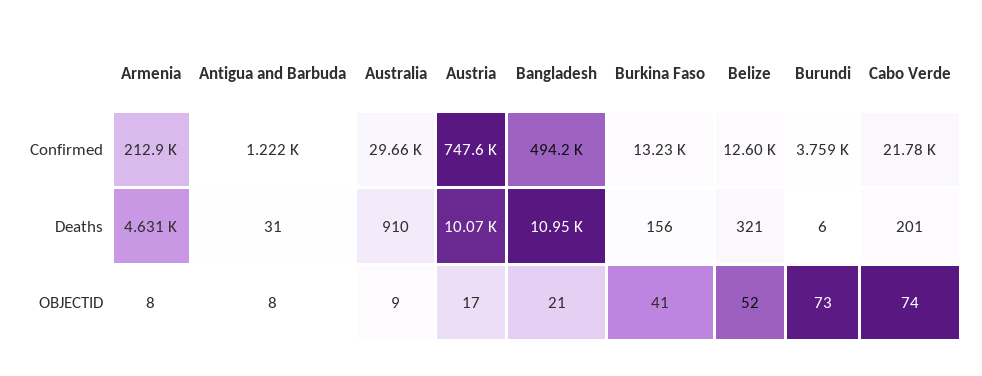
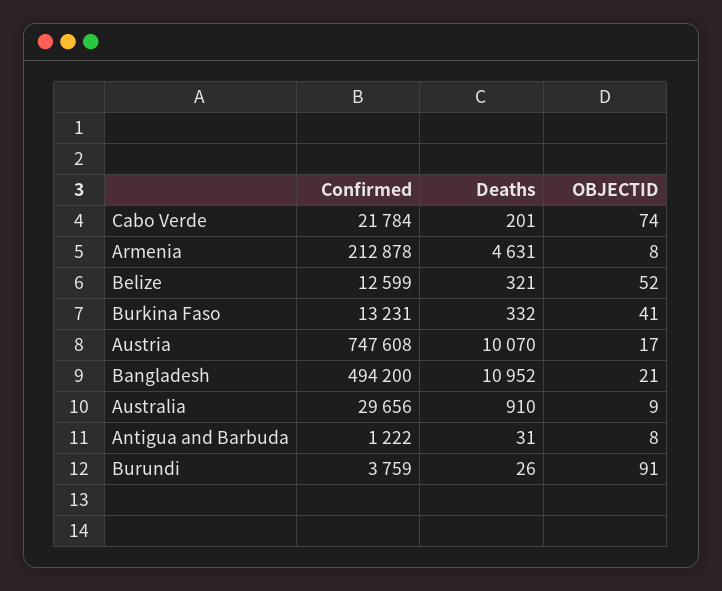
  {
    "Armenia": {
      "Confirmed": 212878,
      "Deaths": 4631,
      "OBJECTID": 8
    },
    "Antigua and Barbuda": {
      "Confirmed": 1222,
      "Deaths": 31,
      "OBJECTID": 8
    },
    "Australia": {
      "Confirmed": 29656,
      "Deaths": 910,
      "OBJECTID": 9
    },
    "Austria": {
      "Confirmed": 747608,
      "Deaths": 10070,
      "OBJECTID": 17
    },
    "Bangladesh": {
      "Confirmed": 494200,
      "Deaths": 10952,
      "OBJECTID": 21
    },
    "Burkina Faso": {
      "Confirmed": 13231,
-     "Deaths": 156,
+     "Deaths": 332,
      "OBJECTID": 41
    },
    "Belize": {
      "Confirmed": 12599,
      "Deaths": 321,
      "OBJECTID": 52
    },
    "Burundi": {
      "Confirmed": 3759,
-     "Deaths": 6,
+     "Deaths": 26,
-     "OBJECTID": 73
+     "OBJECTID": 91
    },
    "Cabo Verde": {
      "Confirmed": 21784,
      "Deaths": 201,
      "OBJECTID": 74
    }
  }

